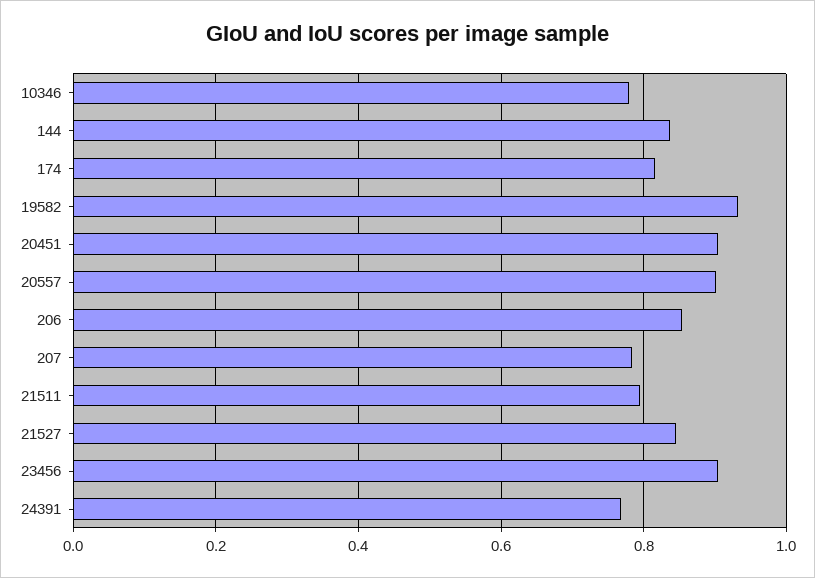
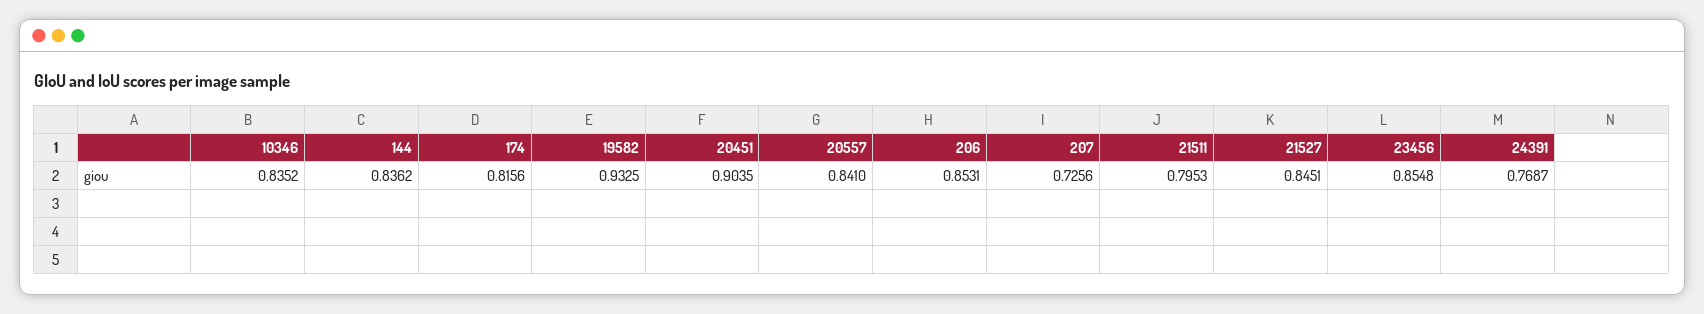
  {
-   "10346": 0.78,
+   "10346": 0.8352,
    "144": 0.8362,
    "174": 0.8156,
    "19582": 0.9325,
    "20451": 0.9035,
-   "20557": 0.9,
+   "20557": 0.841,
    "206": 0.8531,
-   "207": 0.78,
+   "207": 0.7256,
    "21511": 0.7953,
    "21527": 0.8451,
-   "23456": 0.9,
+   "23456": 0.8548,
    "24391": 0.7687
  }

